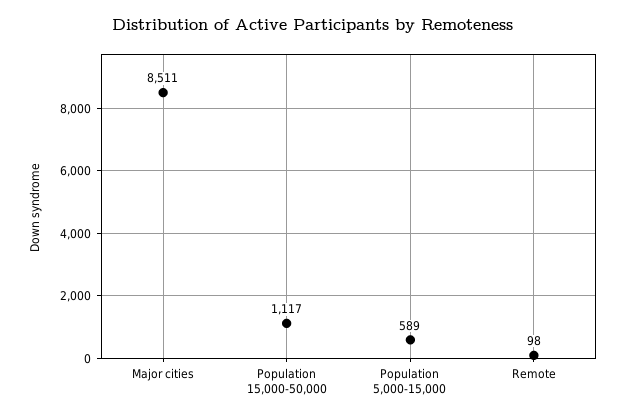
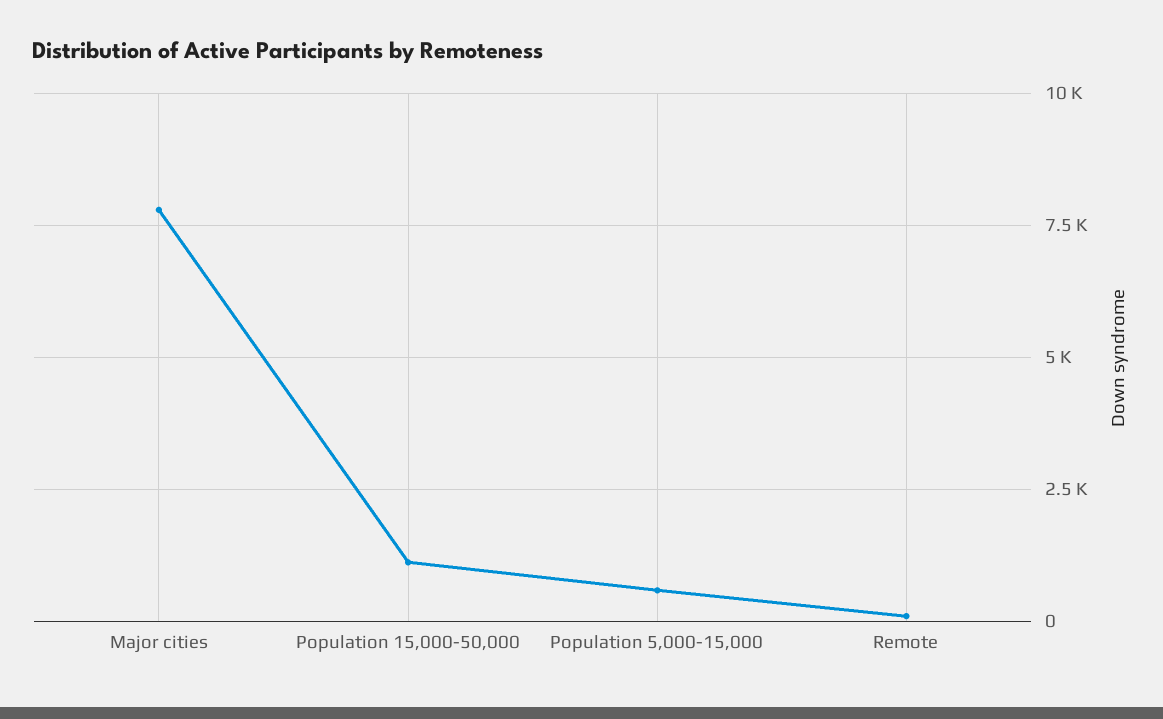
  {
-   "Major cities": 8511,
+   "Major cities": 7750,
    "Population 15,000-50,000": 1117,
    "Population 5,000-15,000": 589,
    "Remote": 98
  }

